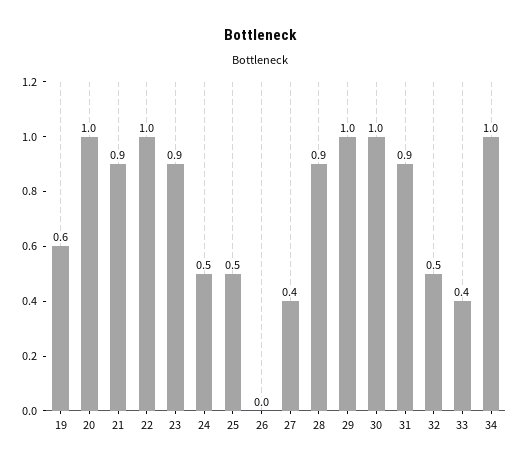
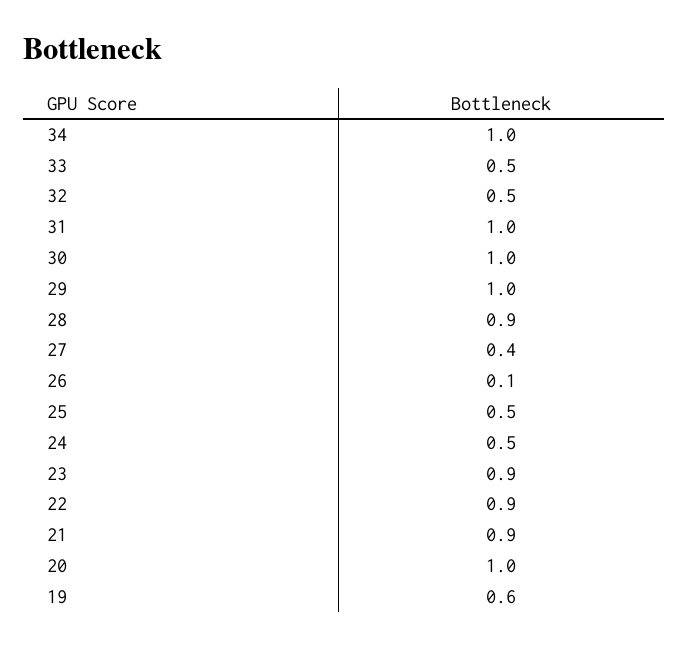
  {
    "19": 0.6,
    "20": 1,
    "21": 0.9,
-   "22": 1,
+   "22": 0.9,
    "23": 0.9,
    "24": 0.5,
    "25": 0.5,
-   "26": 0,
+   "26": 0.1,
    "27": 0.4,
    "28": 0.9,
    "29": 1,
    "30": 1,
-   "31": 0.9,
+   "31": 1,
    "32": 0.5,
-   "33": 0.4,
+   "33": 0.5,
    "34": 1
  }

